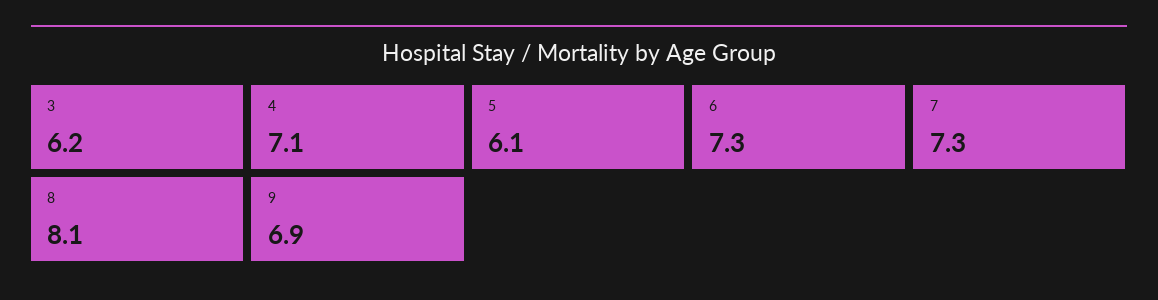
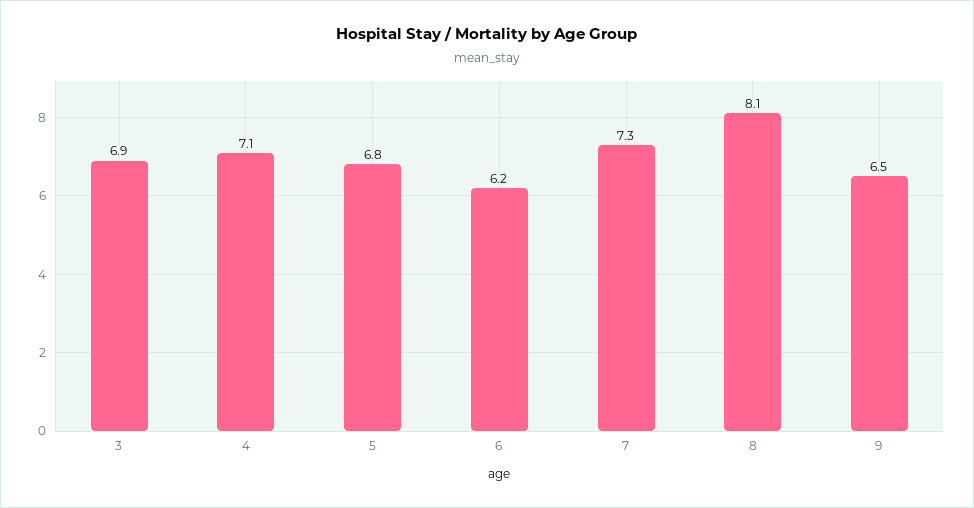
  {
-   "3": 6.2,
+   "3": 6.9,
    "4": 7.1,
-   "5": 6.1,
+   "5": 6.8,
-   "6": 7.3,
+   "6": 6.2,
    "7": 7.3,
    "8": 8.1,
-   "9": 6.9
+   "9": 6.5
  }

